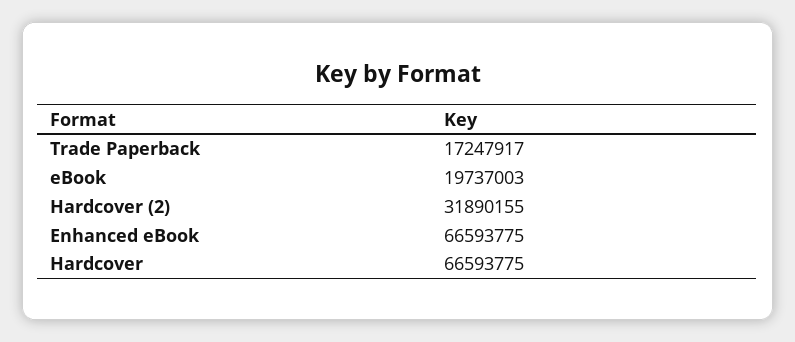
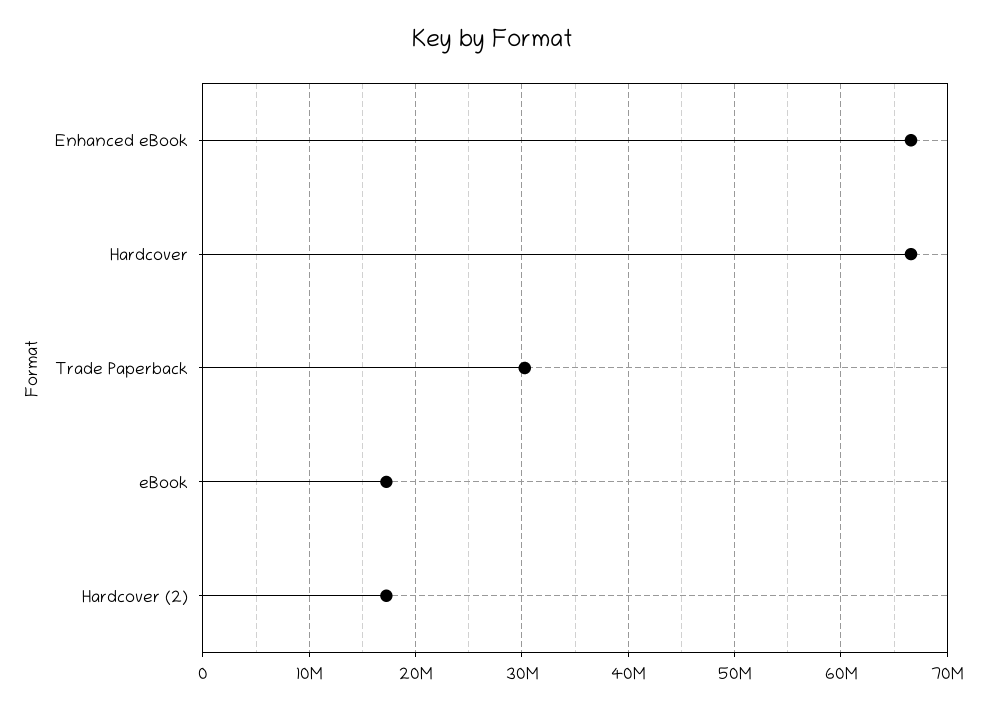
  {
-   "Trade Paperback": 17247917,
+   "Trade Paperback": 30000000,
-   "eBook": 19737003,
+   "eBook": 17000000,
-   "Hardcover (2)": 31890155,
+   "Hardcover (2)": 17000000,
    "Enhanced eBook": 66593775,
    "Hardcover": 66593775
  }

